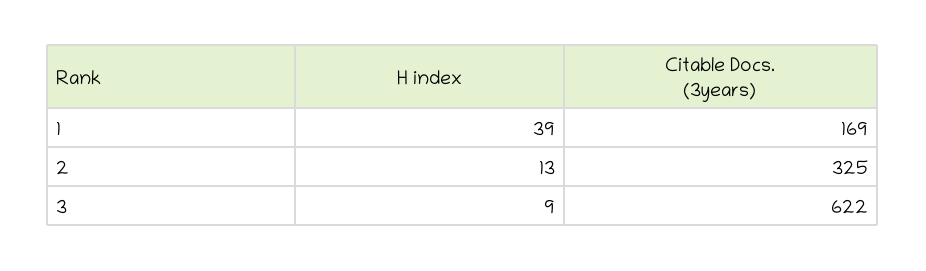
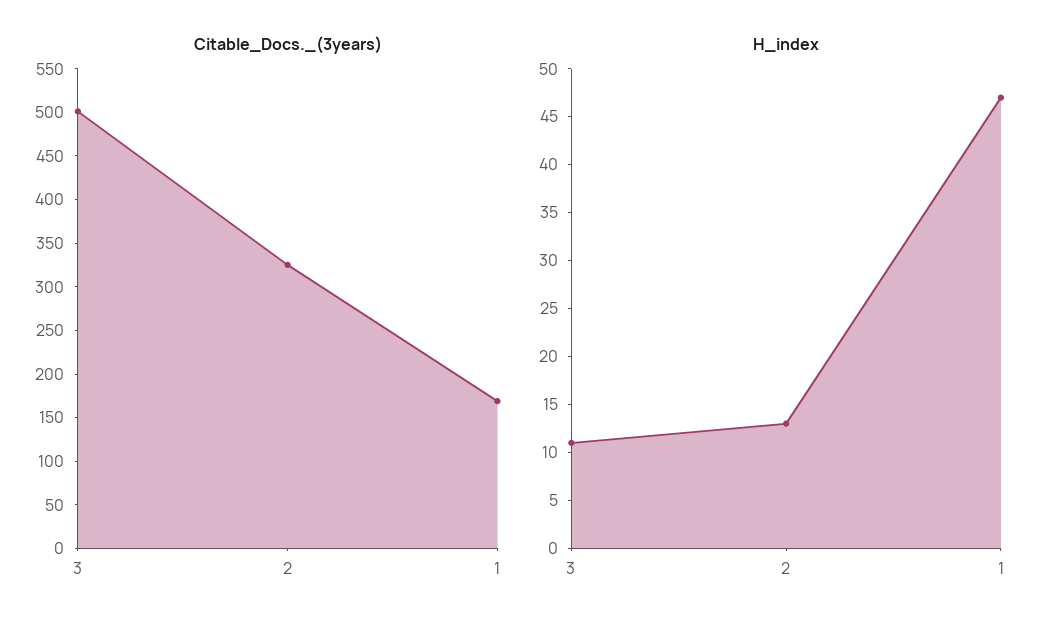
  {
    "H index": {
-     "1": 39,
+     "1": 47,
      "2": 13,
-     "3": 9
+     "3": 11
    },
    "Citable Docs. (3years)": {
      "1": 169,
      "2": 325,
-     "3": 622
+     "3": 500
    }
  }

